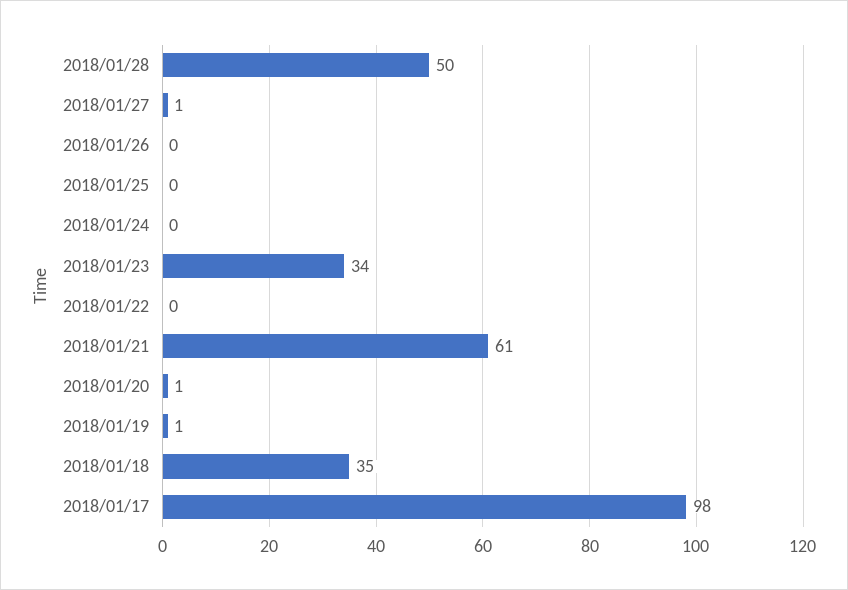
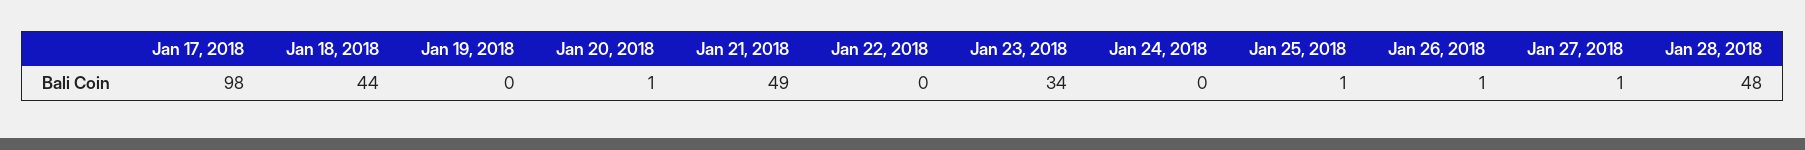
  {
-   "2018/01/28": 50,
+   "2018/01/28": 48,
    "2018/01/27": 1,
-   "2018/01/26": 0,
+   "2018/01/26": 1,
-   "2018/01/25": 0,
+   "2018/01/25": 1,
    "2018/01/24": 0,
    "2018/01/23": 34,
    "2018/01/22": 0,
-   "2018/01/21": 61,
+   "2018/01/21": 49,
    "2018/01/20": 1,
-   "2018/01/19": 1,
+   "2018/01/19": 0,
-   "2018/01/18": 35,
+   "2018/01/18": 44,
    "2018/01/17": 98
  }

